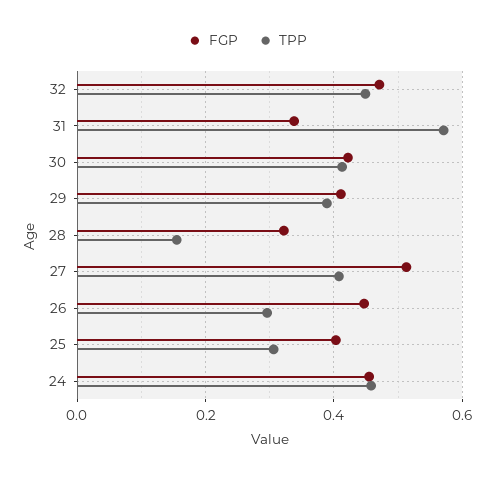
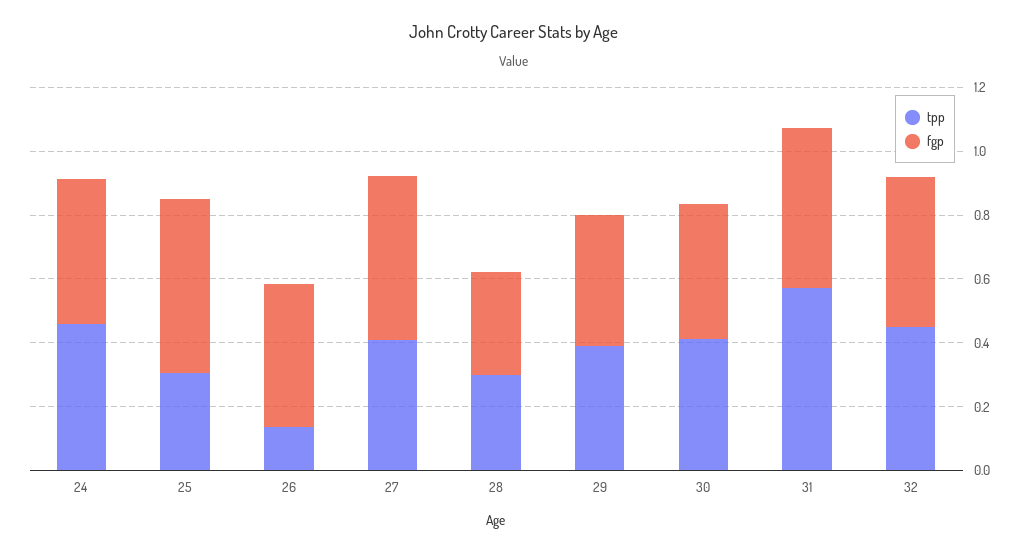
  {
    "FGP": {
      "32": 0.48,
-     "31": 0.34,
+     "31": 0.5,
      "30": 0.42,
      "29": 0.42,
      "28": 0.32,
      "27": 0.52,
      "26": 0.44,
-     "25": 0.4,
+     "25": 0.55,
      "24": 0.46
    },
    "TPP": {
      "32": 0.44,
      "31": 0.58,
      "30": 0.42,
      "29": 0.38,
-     "28": 0.16,
+     "28": 0.3,
      "27": 0.4,
-     "26": 0.3,
+     "26": 0.15,
      "25": 0.3,
      "24": 0.46
    }
  }

